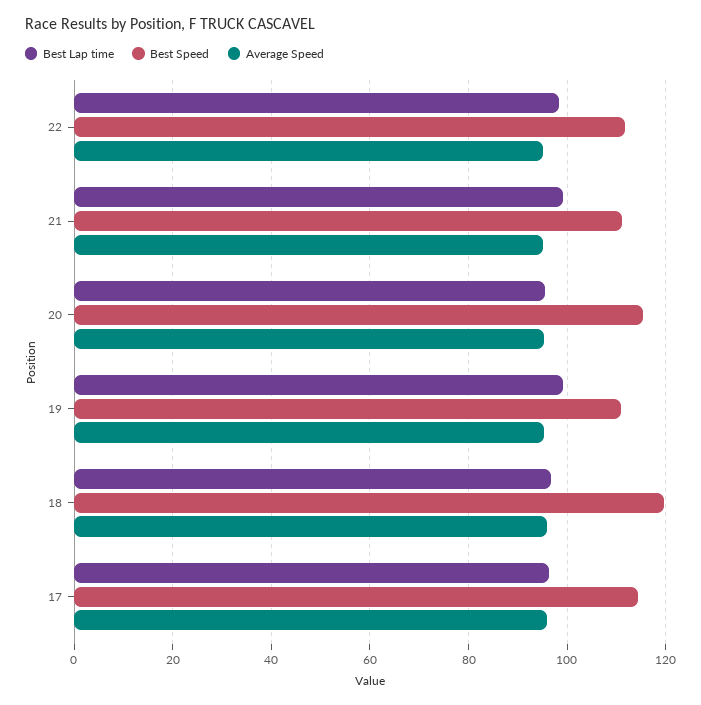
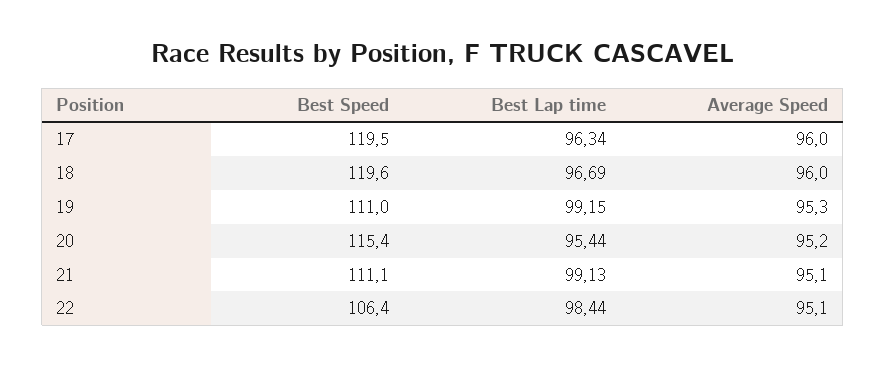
  {
    "Best Lap time": {
      "22": 98.44,
      "21": 99.13,
      "20": 95.44,
      "19": 99.15,
      "18": 96.69,
      "17": 96.34
    },
    "Best Speed": {
-     "22": 112,
+     "22": 106.4,
      "21": 111.1,
      "20": 115.4,
      "19": 111,
      "18": 119.6,
-     "17": 114
+     "17": 119.5
    },
    "Average Speed": {
      "22": 95.1,
      "21": 95.1,
      "20": 95.2,
      "19": 95.3,
      "18": 96,
      "17": 96
    }
  }

